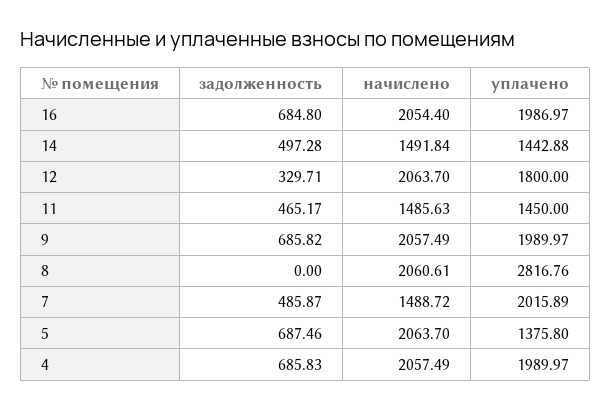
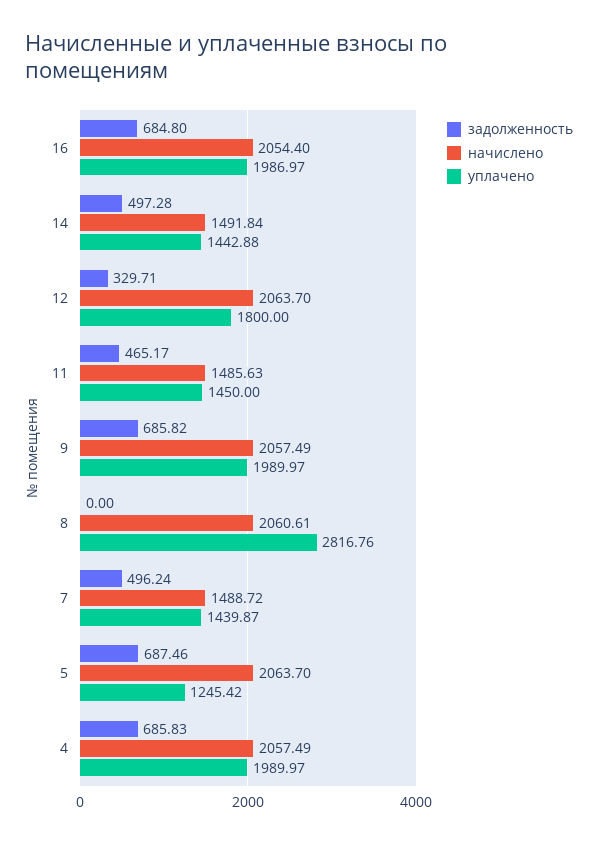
  {
    "задолженность": {
      "16": 684.8,
      "14": 497.28,
      "12": 329.71,
      "11": 465.17,
      "9": 685.82,
      "8": 0,
-     "7": 485.87,
+     "7": 496.24,
      "5": 687.46,
      "4": 685.83
    },
    "начислено": {
      "16": 2054.4,
      "14": 1491.84,
      "12": 2063.7,
      "11": 1485.63,
      "9": 2057.49,
      "8": 2060.61,
      "7": 1488.72,
      "5": 2063.7,
      "4": 2057.49
    },
    "уплачено": {
      "16": 1986.97,
      "14": 1442.88,
      "12": 1800,
      "11": 1450,
      "9": 1989.97,
      "8": 2816.76,
-     "7": 2015.89,
+     "7": 1439.87,
-     "5": 1375.8,
+     "5": 1245.42,
      "4": 1989.97
    }
  }

